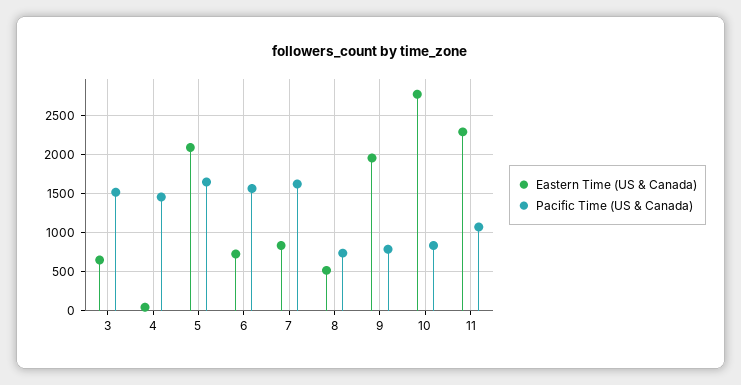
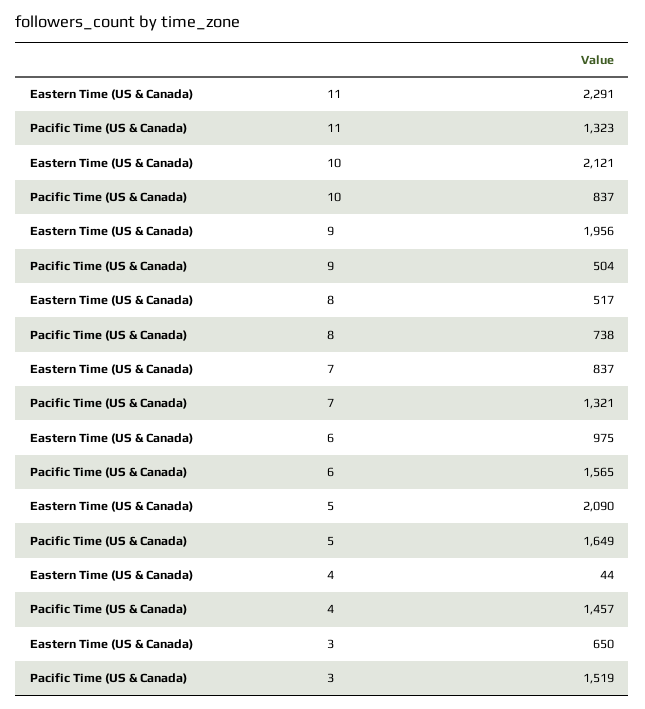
  {
    "Eastern Time (US & Canada)": {
      "3": 650,
      "4": 44,
      "5": 2090,
-     "6": 700,
+     "6": 975,
      "7": 837,
      "8": 517,
      "9": 1956,
-     "10": 2800,
+     "10": 2121,
      "11": 2291
    },
    "Pacific Time (US & Canada)": {
      "3": 1519,
      "4": 1457,
      "5": 1649,
      "6": 1565,
-     "7": 1600,
+     "7": 1321,
      "8": 738,
-     "9": 800,
+     "9": 504,
      "10": 837,
-     "11": 1100
+     "11": 1323
    }
  }

